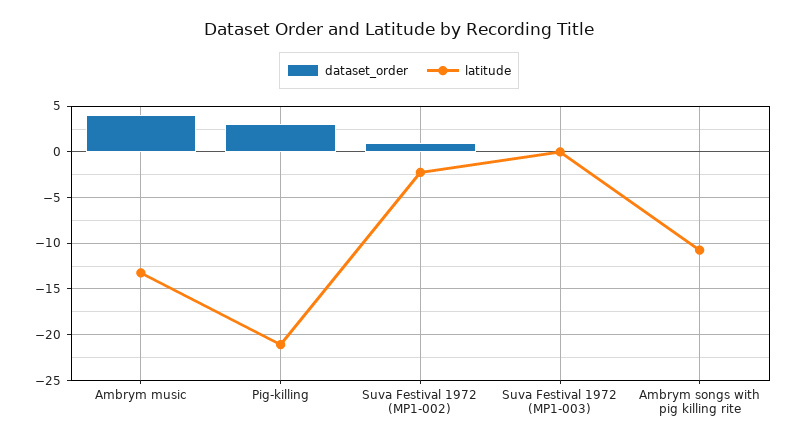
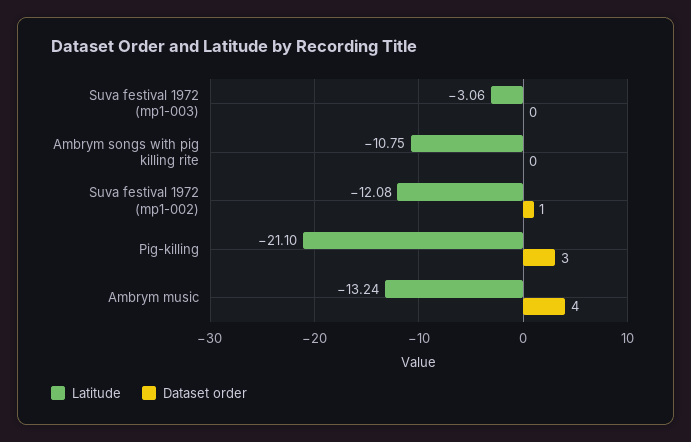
  {
    "dataset_order": {
      "Ambrym music": 4,
      "Pig-killing": 3,
      "Suva Festival 1972 (MP1-002)": 1,
      "Suva Festival 1972 (MP1-003)": 0,
      "Ambrym songs with pig killing rite": 0
    },
    "latitude": {
      "Ambrym music": -13.24,
      "Pig-killing": -21.1,
-     "Suva Festival 1972 (MP1-002)": -2,
+     "Suva Festival 1972 (MP1-002)": -12.08,
-     "Suva Festival 1972 (MP1-003)": 0,
+     "Suva Festival 1972 (MP1-003)": -3.06,
      "Ambrym songs with pig killing rite": -10.75
    }
  }

